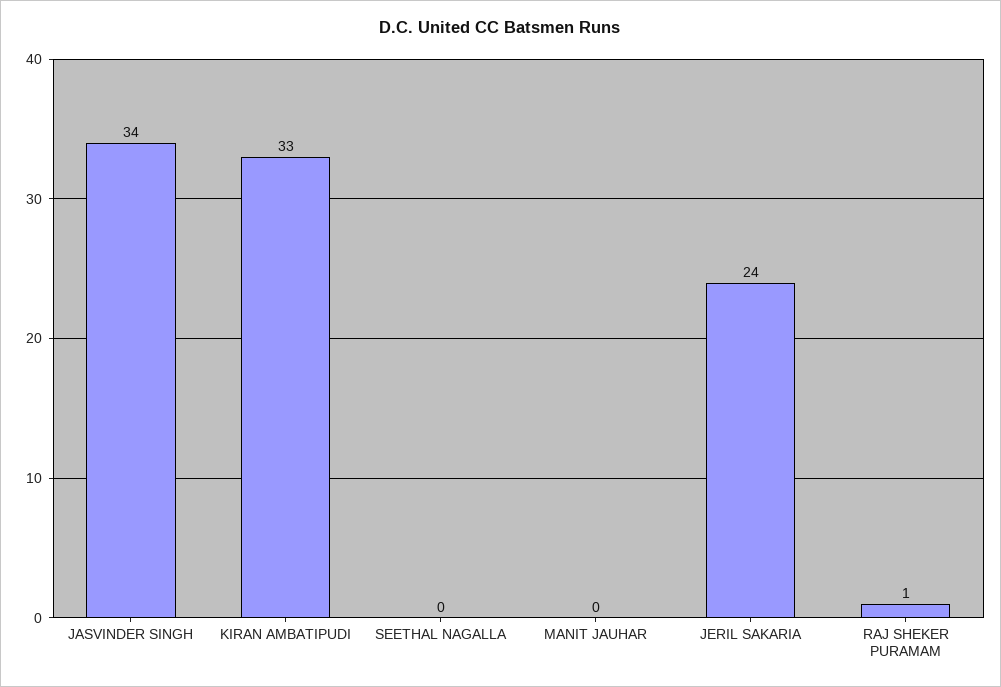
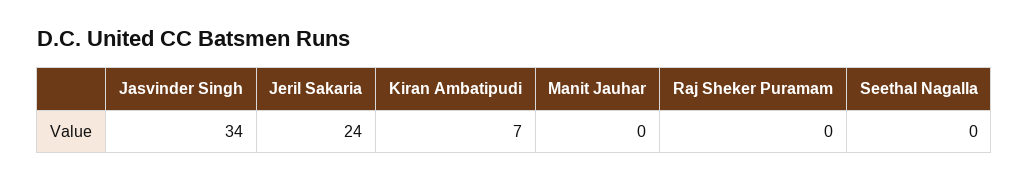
  {
    "JASVINDER SINGH": 34,
-   "KIRAN AMBATIPUDI": 33,
+   "KIRAN AMBATIPUDI": 7,
    "SEETHAL NAGALLA": 0,
    "MANIT JAUHAR": 0,
    "JERIL SAKARIA": 24,
-   "RAJ SHEKER PURAMAM": 1
+   "RAJ SHEKER PURAMAM": 0
  }

